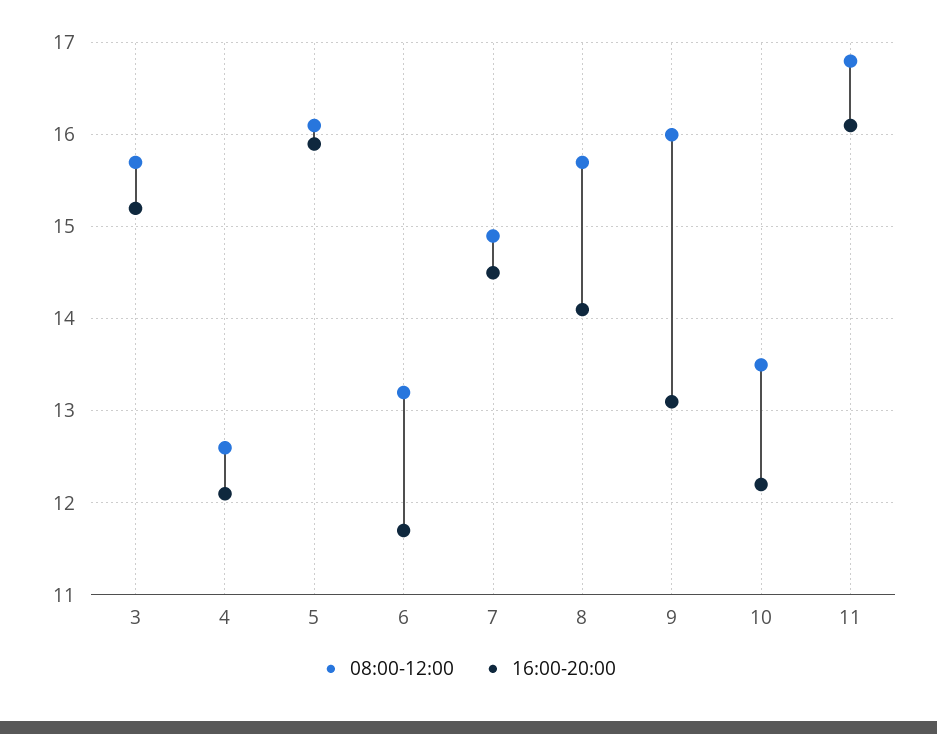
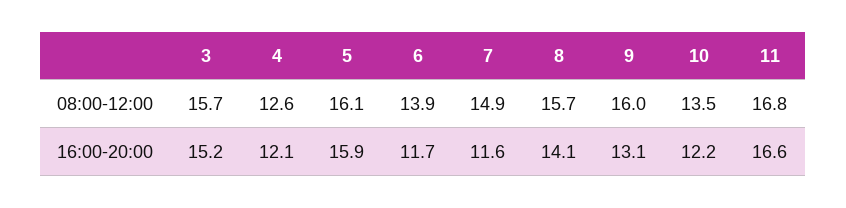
  {
    "08:00-12:00": {
      "3": 15.7,
      "4": 12.6,
      "5": 16.1,
-     "6": 13.2,
+     "6": 13.9,
      "7": 14.9,
      "8": 15.7,
      "9": 16,
      "10": 13.5,
      "11": 16.8
    },
    "16:00-20:00": {
      "3": 15.2,
      "4": 12.1,
      "5": 15.9,
      "6": 11.7,
-     "7": 14.5,
+     "7": 11.6,
      "8": 14.1,
      "9": 13.1,
      "10": 12.2,
-     "11": 16.1
+     "11": 16.6
    }
  }

